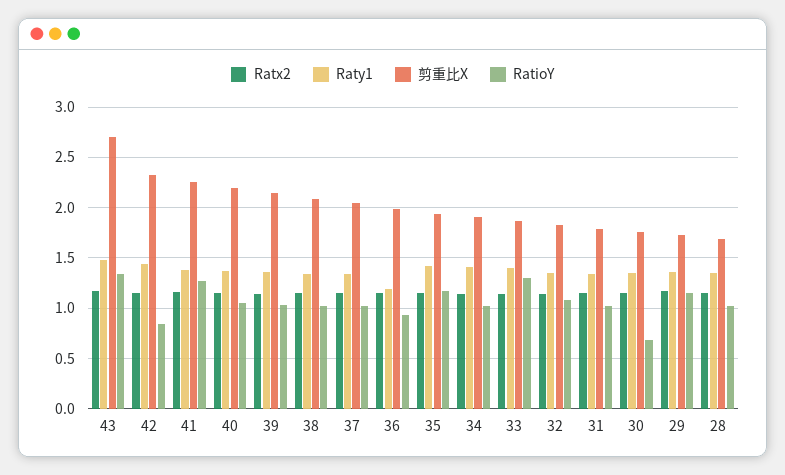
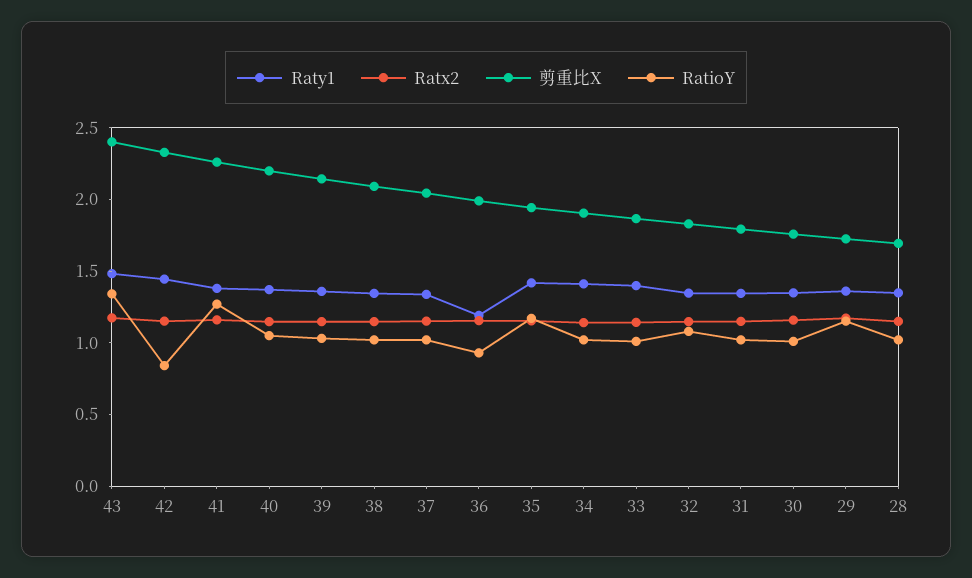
  {
    "Ratx2": {
      "43": 1.2,
      "42": 1.2,
      "41": 1.2,
      "40": 1.1,
      "39": 1.1,
      "38": 1.1,
      "37": 1.2,
      "36": 1.2,
      "35": 1.2,
      "34": 1.1,
      "33": 1.1,
      "32": 1.1,
      "31": 1.1,
      "30": 1.2,
      "29": 1.2,
      "28": 1.1
    },
    "Raty1": {
      "43": 1.5,
      "42": 1.4,
      "41": 1.4,
      "40": 1.4,
      "39": 1.4,
      "38": 1.3,
      "37": 1.3,
      "36": 1.2,
      "35": 1.4,
      "34": 1.4,
      "33": 1.4,
      "32": 1.3,
      "31": 1.3,
      "30": 1.3,
      "29": 1.4,
      "28": 1.3
    },
    "剪重比X": {
-     "43": 2.7,
+     "43": 2.4,
      "42": 2.3,
      "41": 2.3,
      "40": 2.2,
      "39": 2.1,
      "38": 2.1,
      "37": 2,
      "36": 2,
      "35": 1.9,
      "34": 1.9,
      "33": 1.9,
      "32": 1.8,
      "31": 1.8,
      "30": 1.8,
      "29": 1.7,
      "28": 1.7
    },
    "RatioY": {
      "43": 1.3,
      "42": 0.8,
      "41": 1.3,
      "40": 1.1,
      "39": 1,
      "38": 1,
      "37": 1,
      "36": 0.9,
      "35": 1.2,
      "34": 1,
-     "33": 1.3,
+     "33": 1,
      "32": 1.1,
      "31": 1,
-     "30": 0.7,
+     "30": 1,
      "29": 1.2,
      "28": 1
    }
  }

